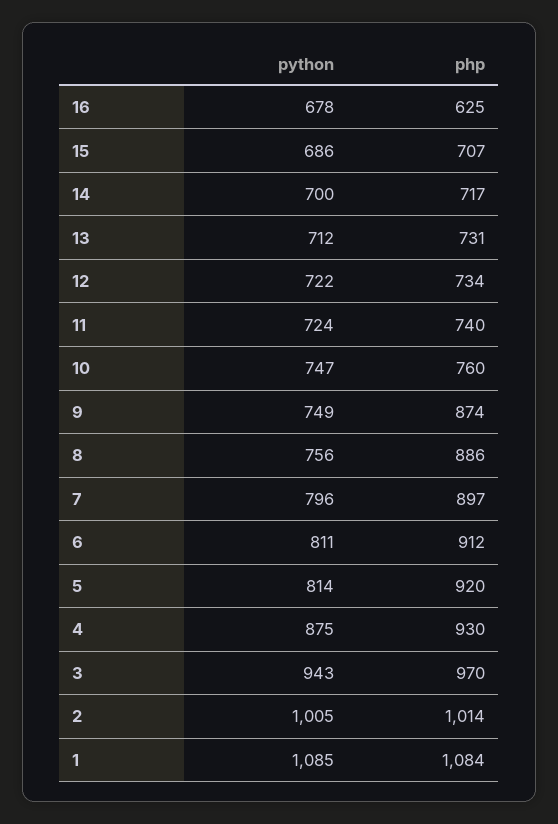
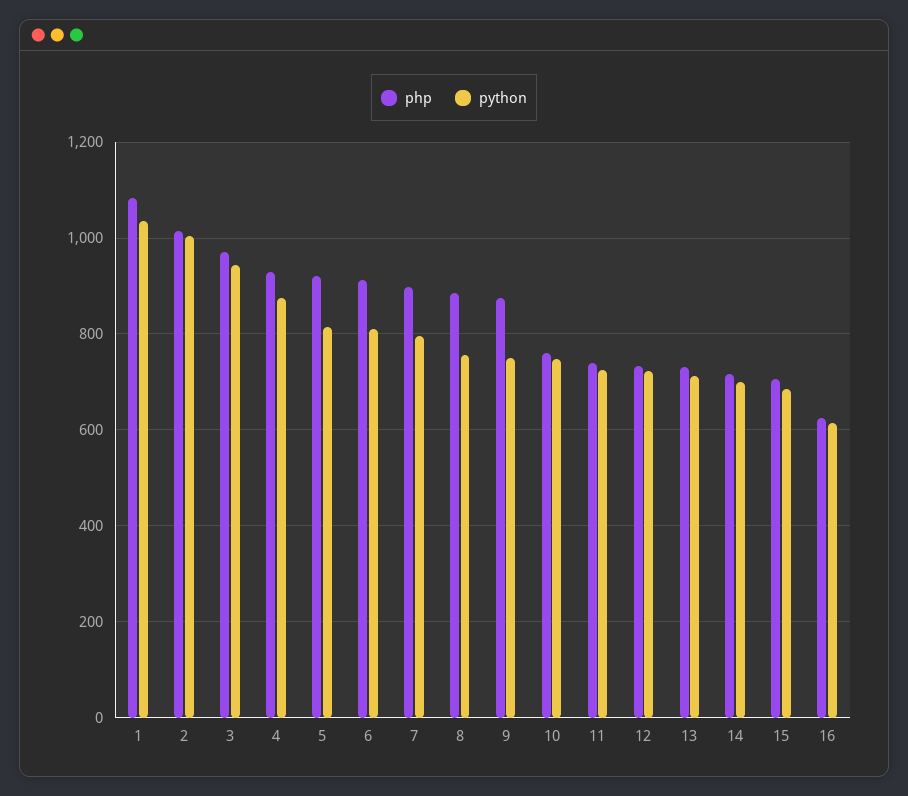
  {
    "python": {
-     "16": 678,
+     "16": 620,
      "15": 686,
      "14": 700,
      "13": 712,
      "12": 722,
      "11": 724,
      "10": 747,
      "9": 749,
      "8": 756,
      "7": 796,
      "6": 811,
      "5": 814,
      "4": 875,
      "3": 943,
      "2": 1005,
-     "1": 1085
+     "1": 1040
    },
    "php": {
      "16": 625,
      "15": 707,
      "14": 717,
      "13": 731,
      "12": 734,
      "11": 740,
      "10": 760,
      "9": 874,
      "8": 886,
      "7": 897,
      "6": 912,
      "5": 920,
      "4": 930,
      "3": 970,
      "2": 1014,
      "1": 1084
    }
  }

